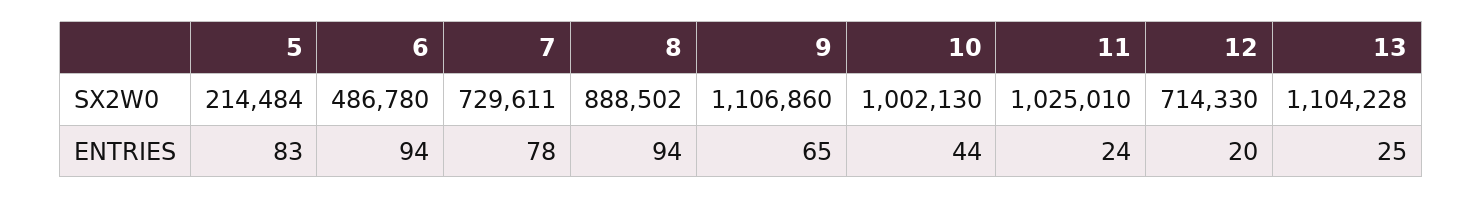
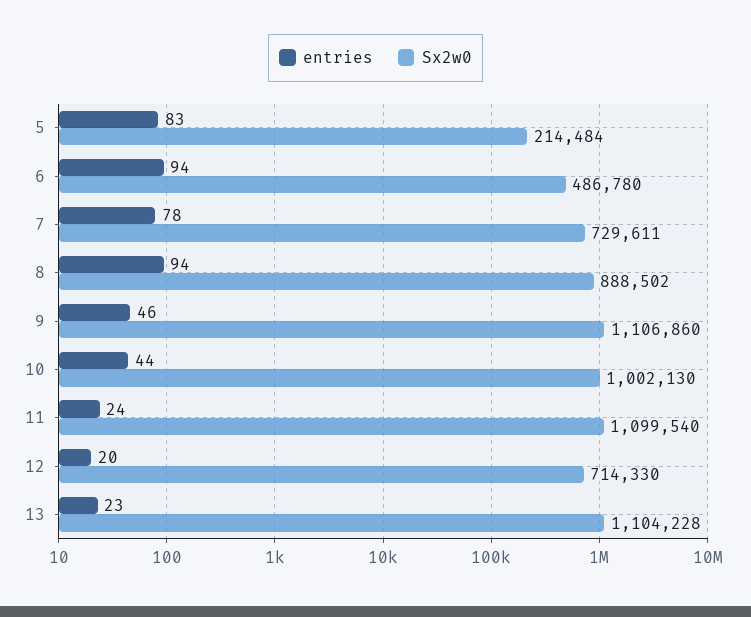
  {
    "SX2W0": {
      "5": 214484,
      "6": 486780,
      "7": 729611,
      "8": 888502,
      "9": 1106860,
      "10": 1002130,
-     "11": 1025010,
+     "11": 1099540,
      "12": 714330,
      "13": 1104228
    },
    "ENTRIES": {
      "5": 83,
      "6": 94,
      "7": 78,
      "8": 94,
-     "9": 65,
+     "9": 46,
      "10": 44,
      "11": 24,
      "12": 20,
-     "13": 25
+     "13": 23
    }
  }

